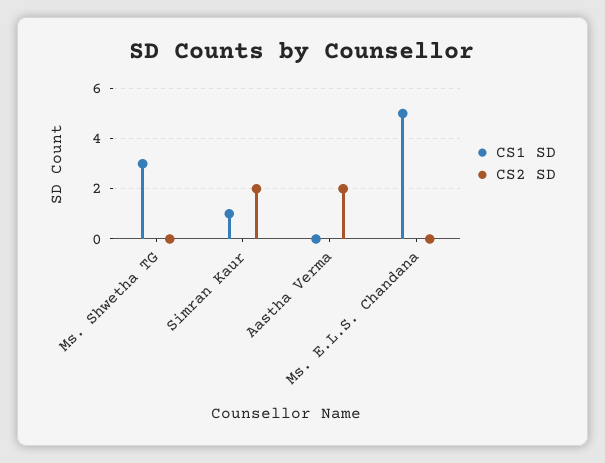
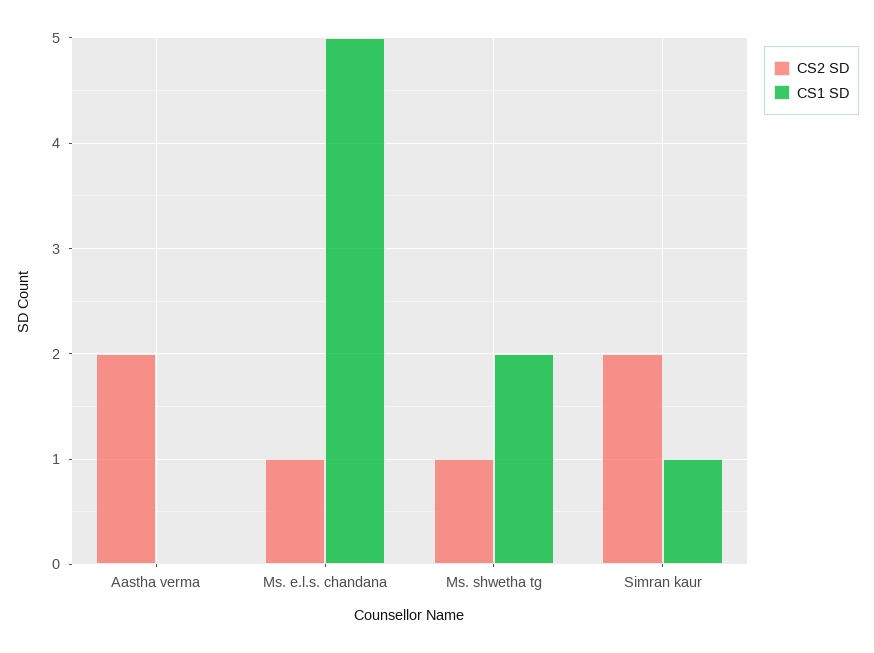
  {
    "CS1 SD": {
-     "Ms. Shwetha TG": 3,
+     "Ms. Shwetha TG": 2,
      "Simran Kaur": 1,
      "Aastha Verma": 0,
      "Ms. E.L.S. Chandana": 5
    },
    "CS2 SD": {
-     "Ms. Shwetha TG": 0,
+     "Ms. Shwetha TG": 1,
      "Simran Kaur": 2,
      "Aastha Verma": 2,
-     "Ms. E.L.S. Chandana": 0
+     "Ms. E.L.S. Chandana": 1
    }
  }

